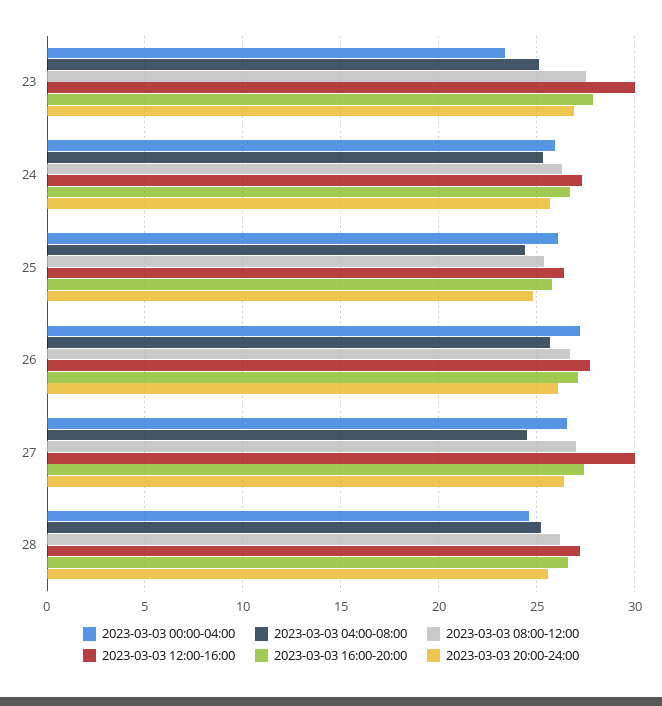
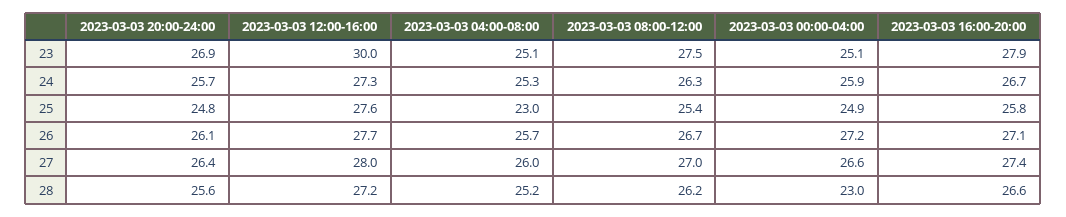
  {
    "2023-03-03 00:00-04:00": {
-     "23": 23.5,
+     "23": 25.1,
      "24": 25.9,
-     "25": 26,
+     "25": 24.9,
      "26": 27.2,
      "27": 26.6,
-     "28": 24.5
+     "28": 23
    },
    "2023-03-03 04:00-08:00": {
      "23": 25.1,
      "24": 25.3,
-     "25": 24.5,
+     "25": 23,
      "26": 25.7,
-     "27": 24.5,
+     "27": 26,
      "28": 25.2
    },
    "2023-03-03 08:00-12:00": {
      "23": 27.5,
      "24": 26.3,
      "25": 25.4,
      "26": 26.7,
      "27": 27,
      "28": 26.2
    },
    "2023-03-03 12:00-16:00": {
      "23": 30,
      "24": 27.3,
-     "25": 26.5,
+     "25": 27.6,
      "26": 27.7,
-     "27": 30,
+     "27": 28,
      "28": 27.2
    },
    "2023-03-03 16:00-20:00": {
      "23": 27.9,
      "24": 26.7,
      "25": 25.8,
      "26": 27.1,
      "27": 27.4,
      "28": 26.6
    },
    "2023-03-03 20:00-24:00": {
      "23": 26.9,
      "24": 25.7,
      "25": 24.8,
      "26": 26.1,
      "27": 26.4,
      "28": 25.6
    }
  }

